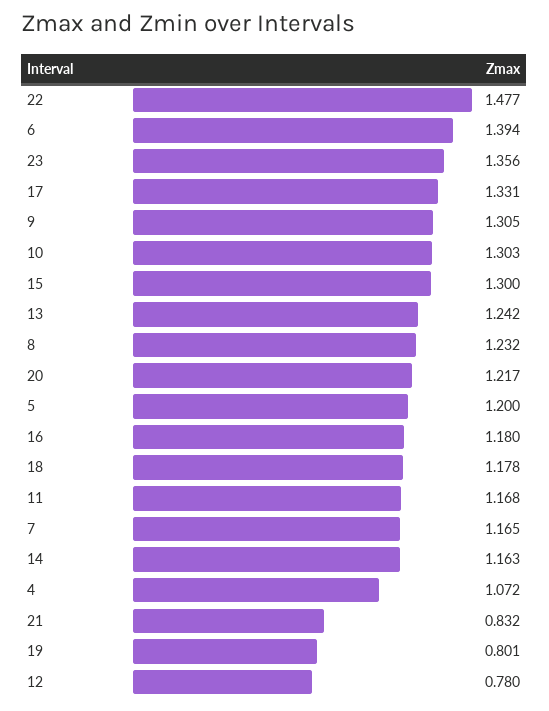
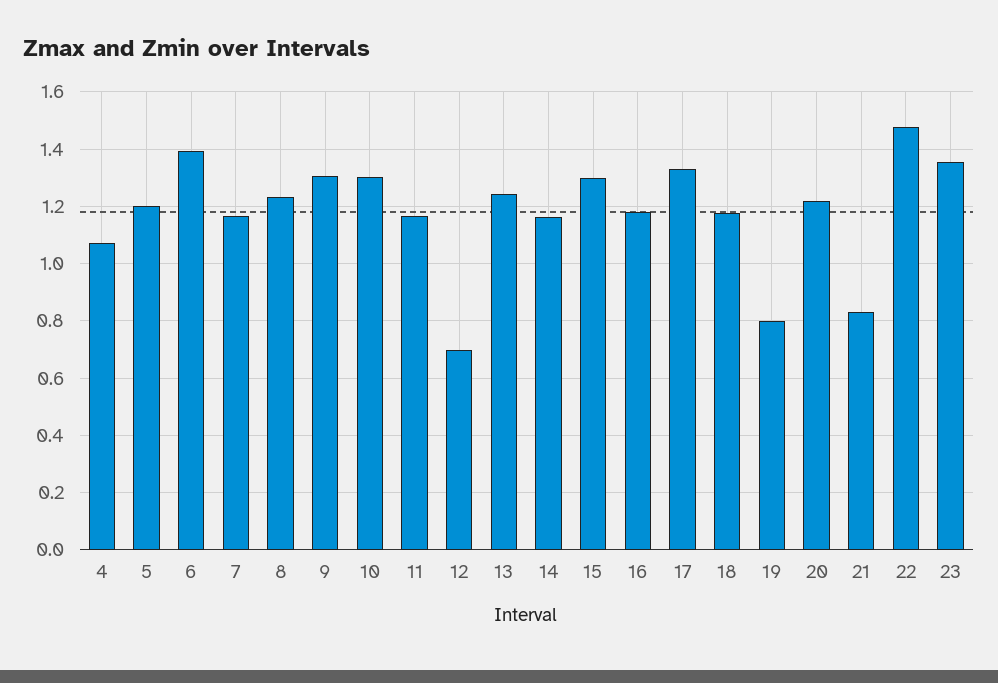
  {
    "22": 1.477,
    "6": 1.394,
    "23": 1.356,
    "17": 1.331,
    "9": 1.305,
    "10": 1.303,
    "15": 1.3,
    "13": 1.242,
    "8": 1.232,
    "20": 1.217,
    "5": 1.2,
    "16": 1.18,
    "18": 1.178,
    "11": 1.168,
    "7": 1.165,
    "14": 1.163,
    "4": 1.072,
    "21": 0.832,
    "19": 0.801,
-   "12": 0.78
+   "12": 0.7
  }

